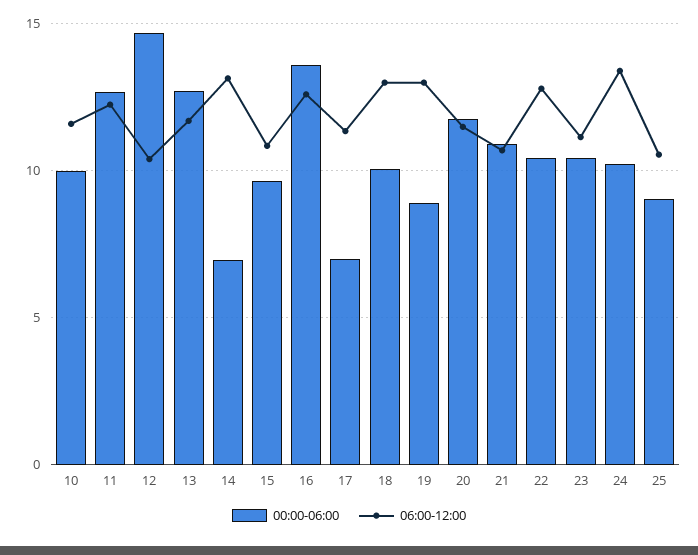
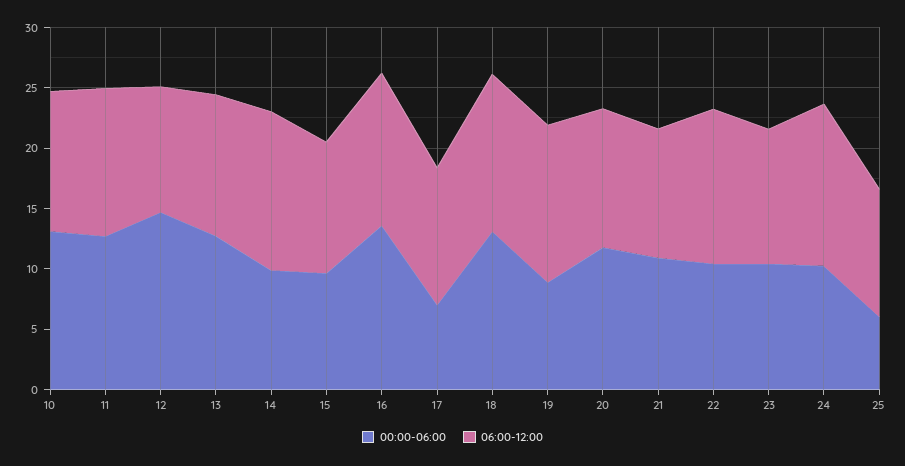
  {
    "00:00-06:00": {
-     "10": 10,
+     "10": 13,
      "11": 12.5,
      "12": 14.5,
      "13": 12.5,
-     "14": 7,
+     "14": 10,
      "15": 9.5,
      "16": 13.5,
      "17": 7,
-     "18": 10,
+     "18": 13,
      "19": 9,
      "20": 12,
      "21": 11,
      "22": 10.5,
      "23": 10.5,
      "24": 10.5,
-     "25": 9
+     "25": 6
    },
    "06:00-12:00": {
      "10": 11.5,
      "11": 12.5,
      "12": 10.5,
      "13": 11.5,
      "14": 13,
      "15": 11,
      "16": 12.5,
      "17": 11.5,
      "18": 13,
      "19": 13,
      "20": 11.5,
      "21": 10.5,
      "22": 13,
      "23": 11,
      "24": 13.5,
      "25": 10.5
    }
  }

